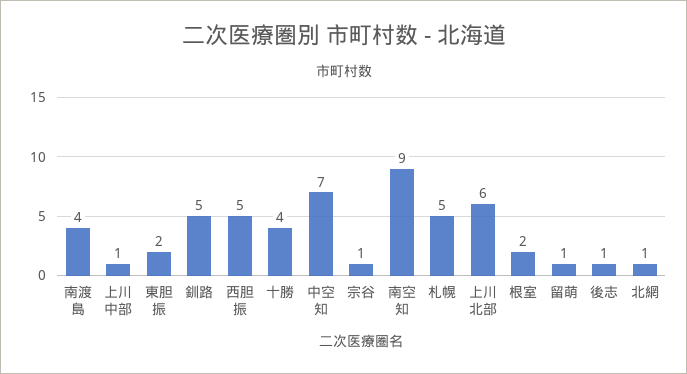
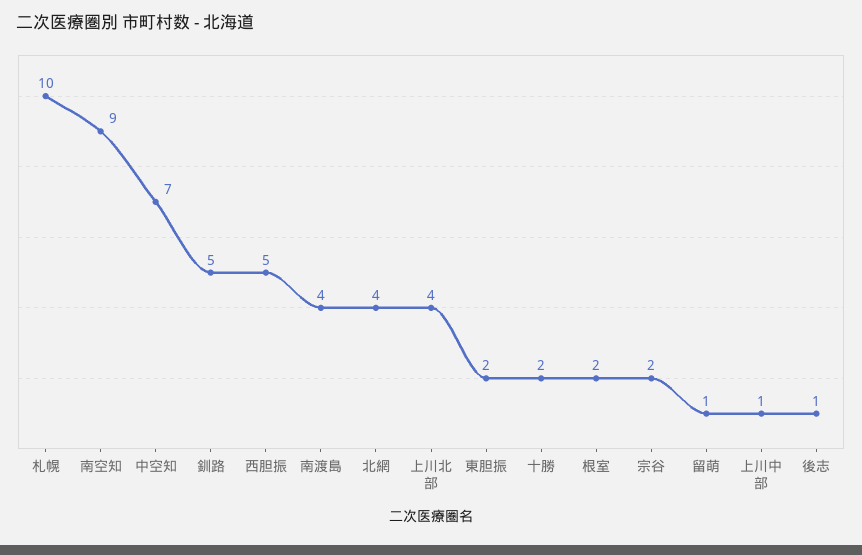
  {
    "南渡島": 4,
    "上川中部": 1,
    "東胆振": 2,
    "釧路": 5,
    "西胆振": 5,
-   "十勝": 4,
+   "十勝": 2,
    "中空知": 7,
-   "宗谷": 1,
+   "宗谷": 2,
    "南空知": 9,
-   "札幌": 5,
+   "札幌": 10,
-   "上川北部": 6,
+   "上川北部": 4,
    "根室": 2,
    "留萌": 1,
    "後志": 1,
-   "北網": 1
+   "北網": 4
  }

